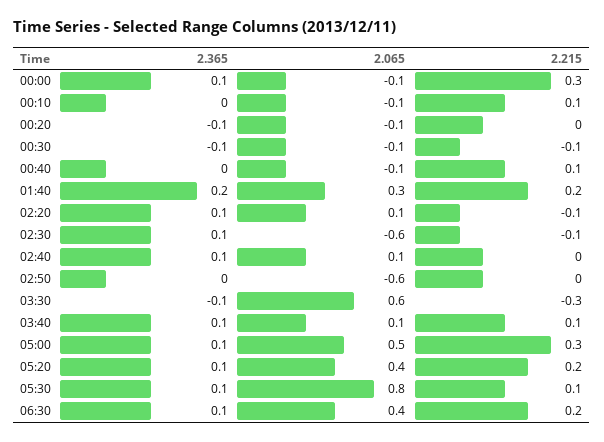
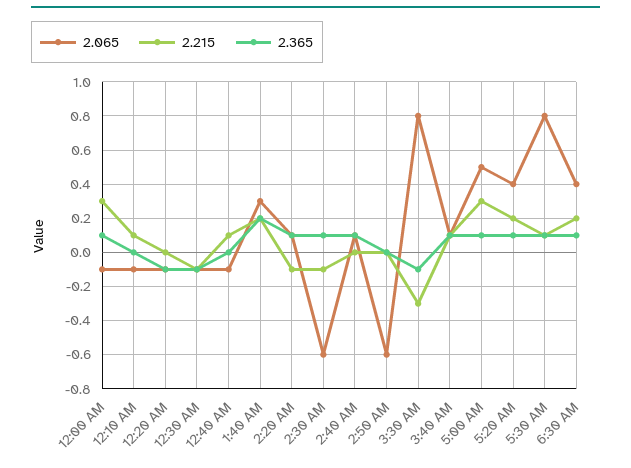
  {
    "2.365": {
      "00:00": 0.1,
      "00:10": 0,
      "00:20": -0.1,
      "00:30": -0.1,
      "00:40": 0,
      "01:40": 0.2,
      "02:20": 0.1,
      "02:30": 0.1,
      "02:40": 0.1,
      "02:50": 0,
      "03:30": -0.1,
      "03:40": 0.1,
      "05:00": 0.1,
      "05:20": 0.1,
      "05:30": 0.1,
      "06:30": 0.1
    },
    "2.065": {
      "00:00": -0.1,
      "00:10": -0.1,
      "00:20": -0.1,
      "00:30": -0.1,
      "00:40": -0.1,
      "01:40": 0.3,
      "02:20": 0.1,
      "02:30": -0.6,
      "02:40": 0.1,
      "02:50": -0.6,
-     "03:30": 0.6,
+     "03:30": 0.8,
      "03:40": 0.1,
      "05:00": 0.5,
      "05:20": 0.4,
      "05:30": 0.8,
      "06:30": 0.4
    },
    "2.215": {
      "00:00": 0.3,
      "00:10": 0.1,
      "00:20": 0,
      "00:30": -0.1,
      "00:40": 0.1,
      "01:40": 0.2,
      "02:20": -0.1,
      "02:30": -0.1,
      "02:40": 0,
      "02:50": 0,
      "03:30": -0.3,
      "03:40": 0.1,
      "05:00": 0.3,
      "05:20": 0.2,
      "05:30": 0.1,
      "06:30": 0.2
    }
  }

